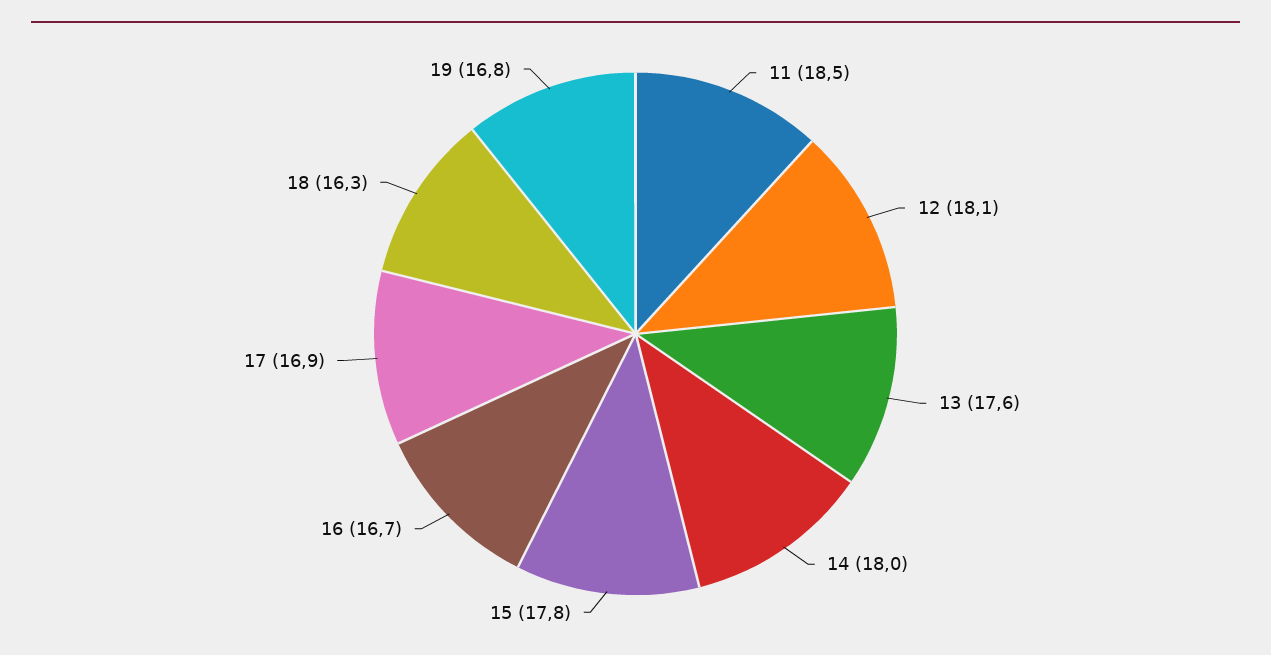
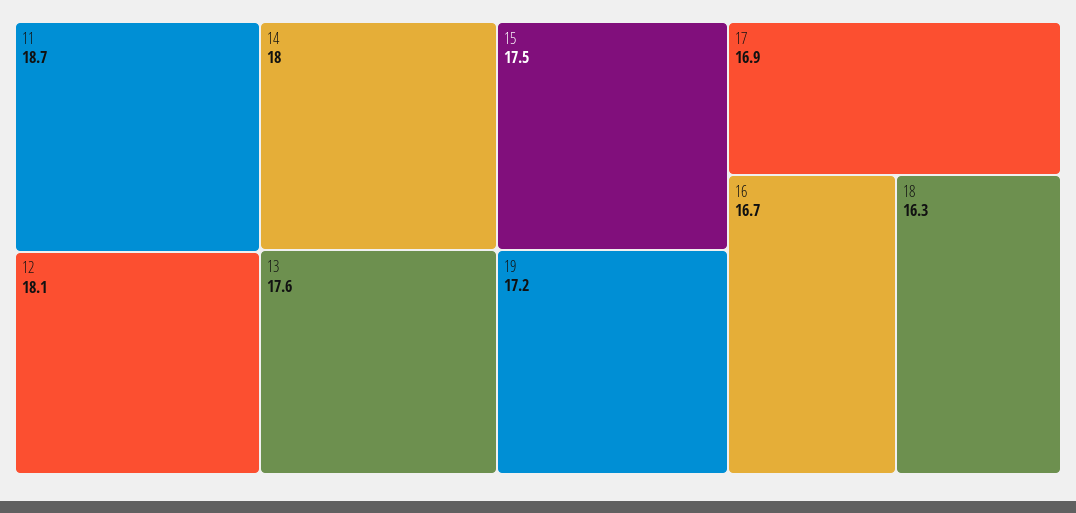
  {
-   "11": 18.5,
+   "11": 18.7,
    "12": 18.1,
    "13": 17.6,
    "14": 18,
-   "15": 17.8,
+   "15": 17.5,
    "16": 16.7,
    "17": 16.9,
    "18": 16.3,
-   "19": 16.8
+   "19": 17.2
  }

